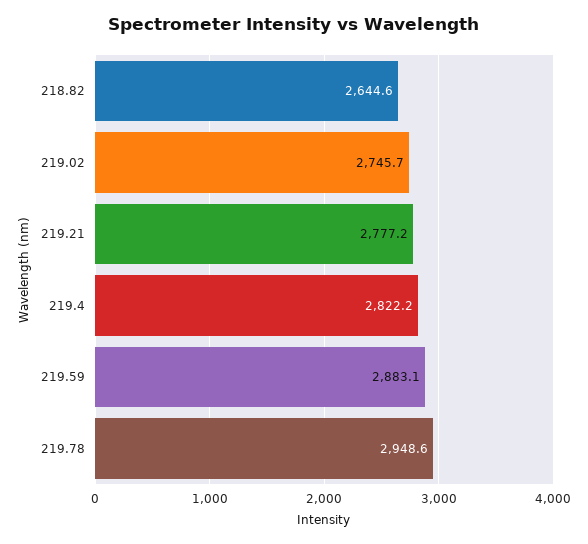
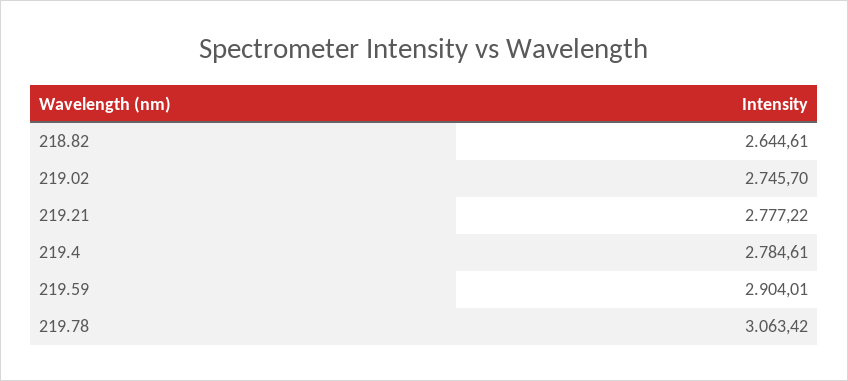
  {
    "218.82": 2644.61,
    "219.02": 2745.7,
    "219.21": 2777.22,
-   "219.4": 2822.2,
+   "219.4": 2784.61,
-   "219.59": 2883.1,
+   "219.59": 2904.01,
-   "219.78": 2948.6
+   "219.78": 3063.42
  }

